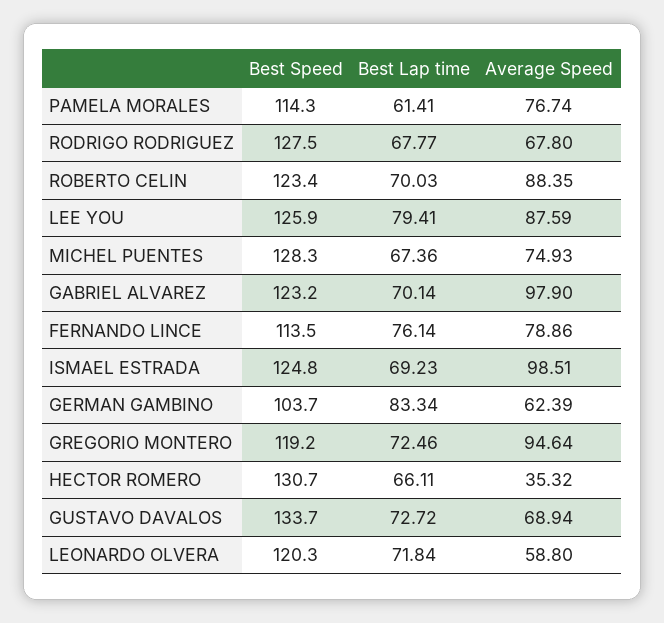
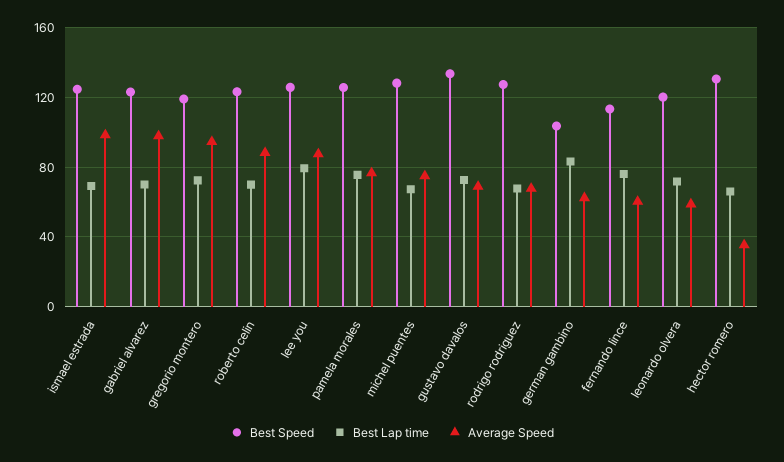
  {
    "Best Speed": {
-     "PAMELA MORALES": 114.3,
+     "PAMELA MORALES": 125,
      "RODRIGO RODRIGUEZ": 127.5,
      "ROBERTO CELIN": 123.4,
      "LEE YOU": 125.9,
      "MICHEL PUENTES": 128.3,
      "GABRIEL ALVAREZ": 123.2,
      "FERNANDO LINCE": 113.5,
      "ISMAEL ESTRADA": 124.8,
      "GERMAN GAMBINO": 103.7,
      "GREGORIO MONTERO": 119.2,
      "HECTOR ROMERO": 130.7,
      "GUSTAVO DAVALOS": 133.7,
      "LEONARDO OLVERA": 120.3
    },
    "Best Lap time": {
-     "PAMELA MORALES": 61.41,
+     "PAMELA MORALES": 75,
      "RODRIGO RODRIGUEZ": 67.77,
      "ROBERTO CELIN": 70.03,
      "LEE YOU": 79.41,
      "MICHEL PUENTES": 67.36,
      "GABRIEL ALVAREZ": 70.14,
      "FERNANDO LINCE": 76.14,
      "ISMAEL ESTRADA": 69.23,
      "GERMAN GAMBINO": 83.34,
      "GREGORIO MONTERO": 72.46,
      "HECTOR ROMERO": 66.11,
      "GUSTAVO DAVALOS": 72.72,
      "LEONARDO OLVERA": 71.84
    },
    "Average Speed": {
      "PAMELA MORALES": 76.74,
      "RODRIGO RODRIGUEZ": 67.8,
      "ROBERTO CELIN": 88.35,
      "LEE YOU": 87.59,
      "MICHEL PUENTES": 74.93,
      "GABRIEL ALVAREZ": 97.9,
-     "FERNANDO LINCE": 78.86,
+     "FERNANDO LINCE": 60,
      "ISMAEL ESTRADA": 98.51,
      "GERMAN GAMBINO": 62.39,
      "GREGORIO MONTERO": 94.64,
      "HECTOR ROMERO": 35.32,
      "GUSTAVO DAVALOS": 68.94,
      "LEONARDO OLVERA": 58.8
    }
  }

